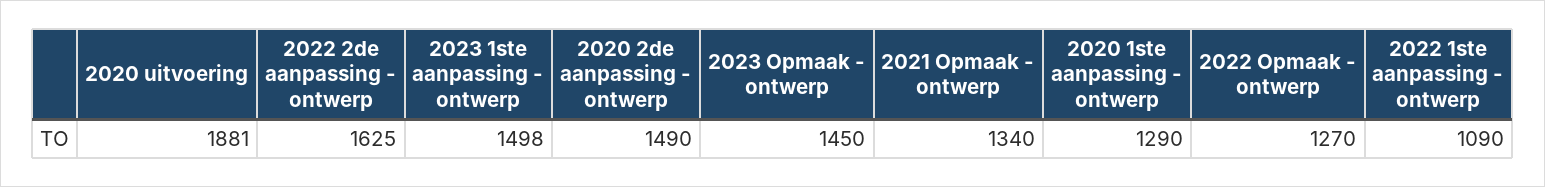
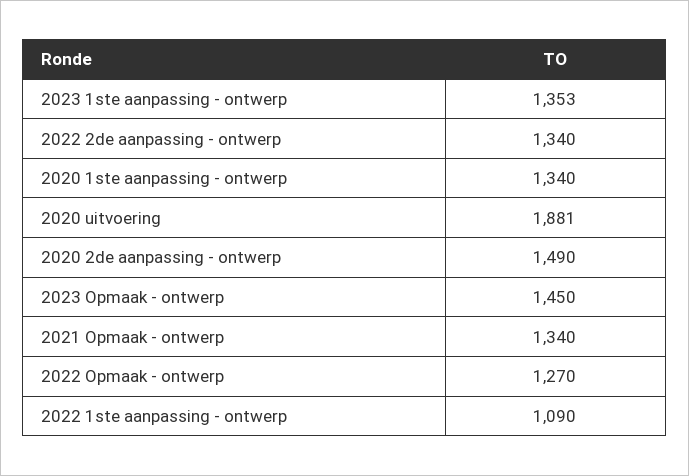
  {
    "2020 uitvoering": 1881,
-   "2022 2de aanpassing - ontwerp": 1625,
+   "2022 2de aanpassing - ontwerp": 1340,
-   "2023 1ste aanpassing - ontwerp": 1498,
+   "2023 1ste aanpassing - ontwerp": 1353,
    "2020 2de aanpassing - ontwerp": 1490,
    "2023 Opmaak - ontwerp": 1450,
    "2021 Opmaak - ontwerp": 1340,
-   "2020 1ste aanpassing - ontwerp": 1290,
+   "2020 1ste aanpassing - ontwerp": 1340,
    "2022 Opmaak - ontwerp": 1270,
    "2022 1ste aanpassing - ontwerp": 1090
  }

